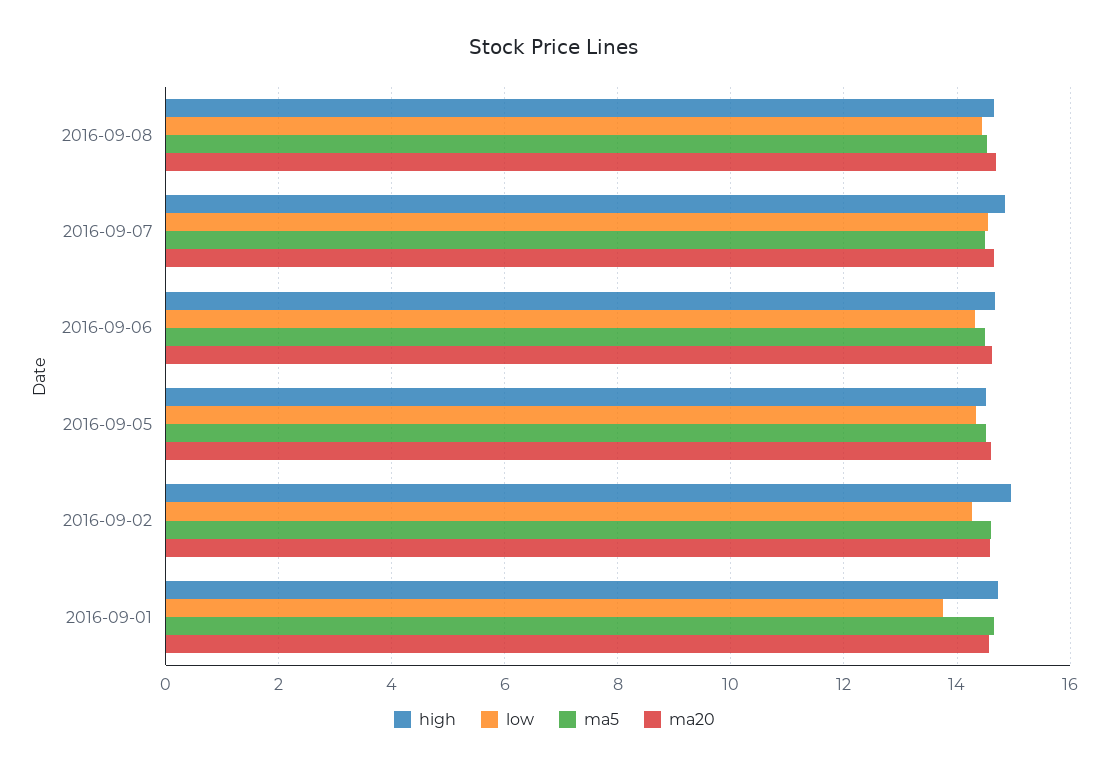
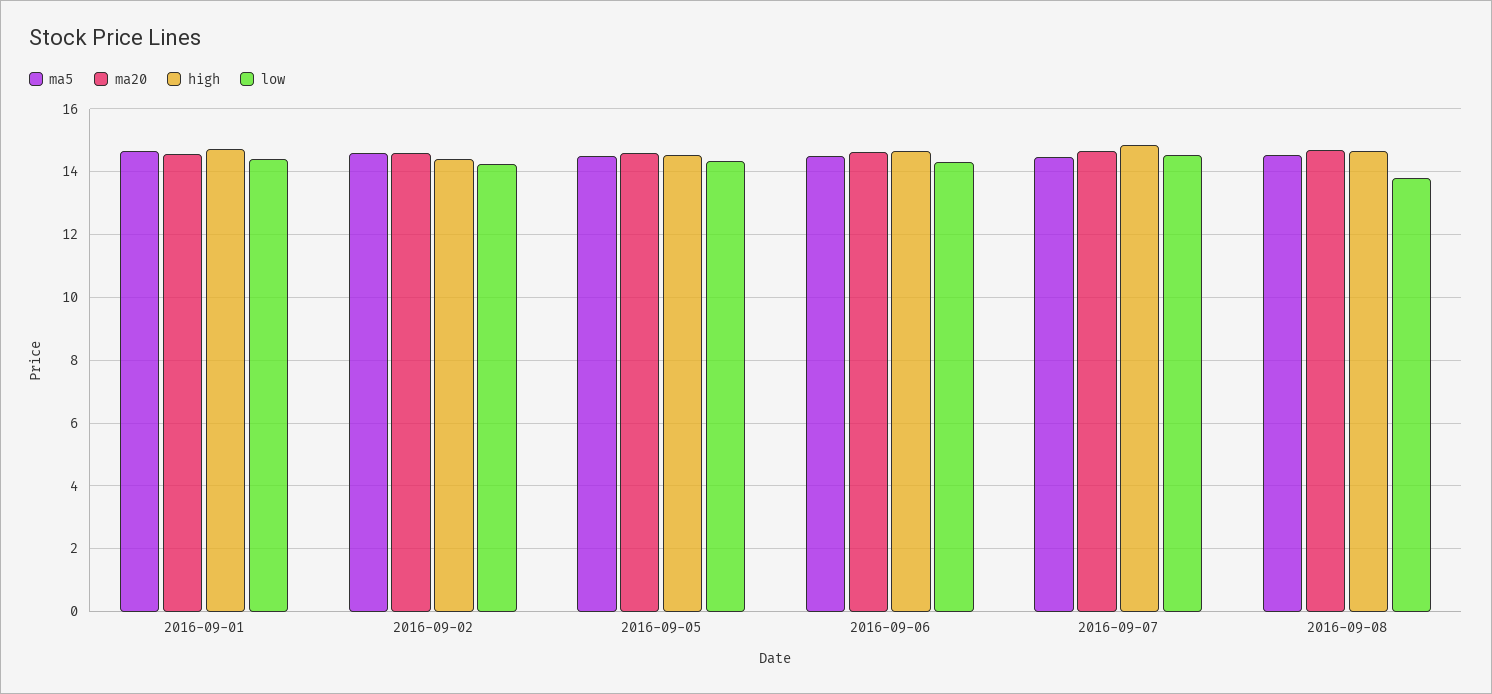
  {
    "high": {
      "2016-09-08": 14.6,
      "2016-09-07": 14.8,
      "2016-09-06": 14.6,
      "2016-09-05": 14.6,
-     "2016-09-02": 15,
+     "2016-09-02": 14.4,
      "2016-09-01": 14.8
    },
    "low": {
-     "2016-09-08": 14.4,
+     "2016-09-08": 13.8,
      "2016-09-07": 14.6,
      "2016-09-06": 14.4,
      "2016-09-05": 14.4,
      "2016-09-02": 14.2,
-     "2016-09-01": 13.8
+     "2016-09-01": 14.4
    },
    "ma5": {
      "2016-09-08": 14.6,
      "2016-09-07": 14.4,
      "2016-09-06": 14.6,
      "2016-09-05": 14.6,
      "2016-09-02": 14.6,
      "2016-09-01": 14.6
    },
    "ma20": {
      "2016-09-08": 14.6,
      "2016-09-07": 14.6,
      "2016-09-06": 14.6,
      "2016-09-05": 14.6,
      "2016-09-02": 14.6,
      "2016-09-01": 14.6
    }
  }

